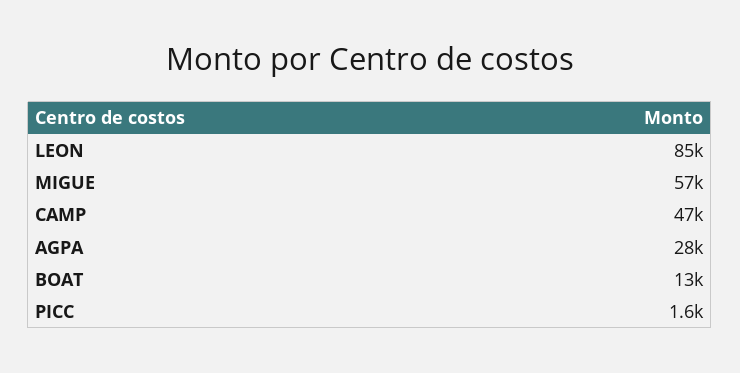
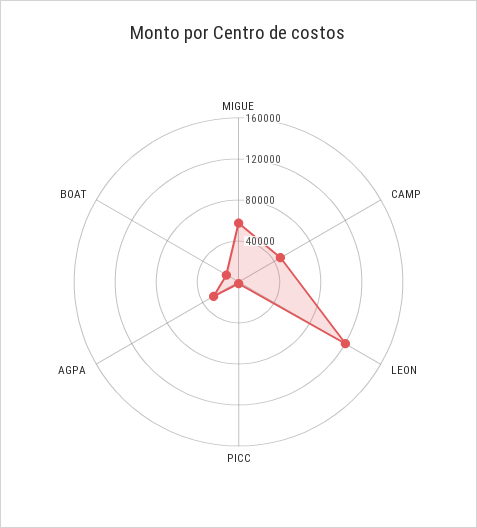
  {
-   "LEON": 85000,
+   "LEON": 120000,
    "MIGUE": 57000,
    "CAMP": 47000,
    "AGPA": 28000,
    "BOAT": 13000,
    "PICC": 1600
  }

